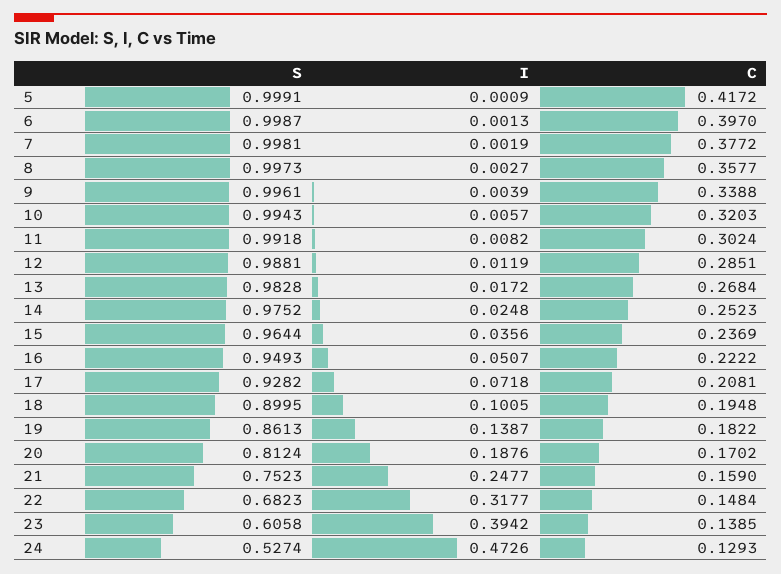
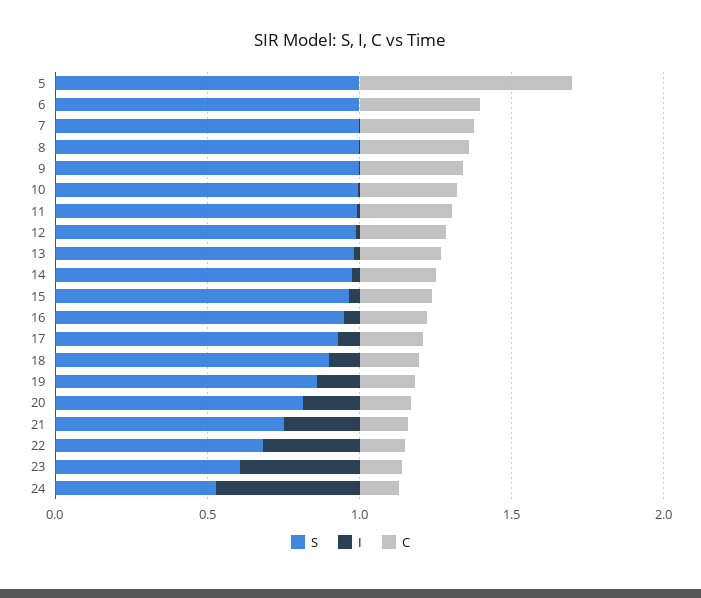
  {
    "S": {
      "5": 0.9991,
      "6": 0.9987,
      "7": 0.9981,
      "8": 0.9973,
      "9": 0.9961,
      "10": 0.9943,
      "11": 0.9918,
      "12": 0.9881,
      "13": 0.9828,
      "14": 0.9752,
      "15": 0.9644,
      "16": 0.9493,
      "17": 0.9282,
      "18": 0.8995,
      "19": 0.8613,
      "20": 0.8124,
      "21": 0.7523,
      "22": 0.6823,
      "23": 0.6058,
      "24": 0.5274
    },
    "I": {
      "5": 0.0009,
      "6": 0.0013,
      "7": 0.0019,
      "8": 0.0027,
      "9": 0.0039,
      "10": 0.0057,
      "11": 0.0082,
      "12": 0.0119,
      "13": 0.0172,
      "14": 0.0248,
      "15": 0.0356,
      "16": 0.0507,
      "17": 0.0718,
      "18": 0.1005,
      "19": 0.1387,
      "20": 0.1876,
      "21": 0.2477,
      "22": 0.3177,
      "23": 0.3942,
      "24": 0.4726
    },
    "C": {
-     "5": 0.4172,
+     "5": 0.7,
      "6": 0.397,
      "7": 0.3772,
      "8": 0.3577,
      "9": 0.3388,
      "10": 0.3203,
      "11": 0.3024,
      "12": 0.2851,
      "13": 0.2684,
      "14": 0.2523,
      "15": 0.2369,
      "16": 0.2222,
      "17": 0.2081,
      "18": 0.1948,
      "19": 0.1822,
      "20": 0.1702,
      "21": 0.159,
      "22": 0.1484,
      "23": 0.1385,
      "24": 0.1293
    }
  }

